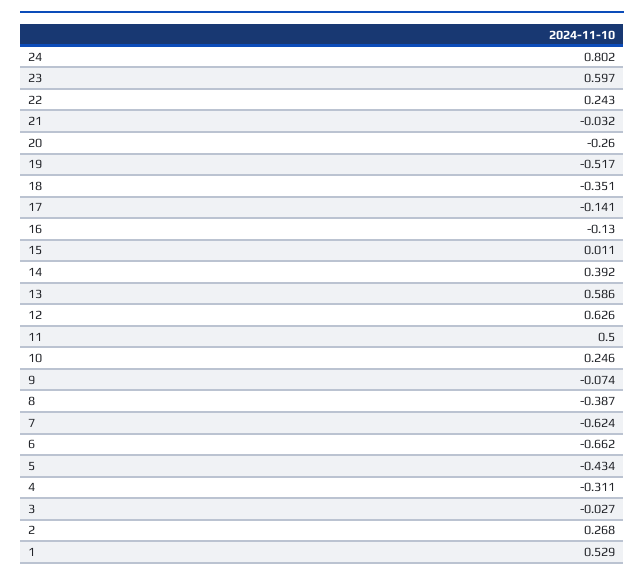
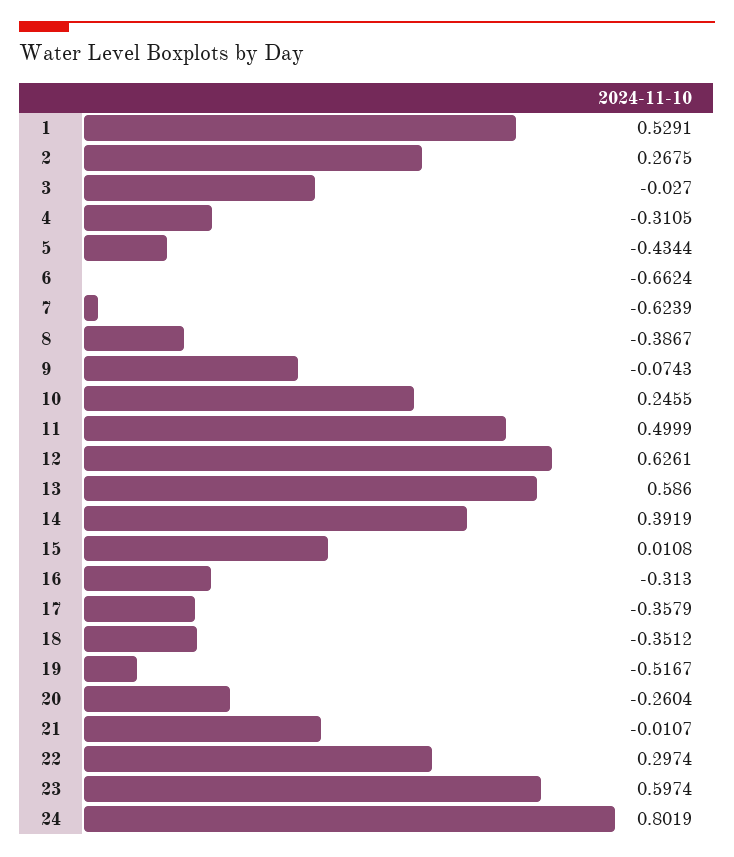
  {
    "24": 0.8019,
    "23": 0.5974,
-   "22": 0.243,
+   "22": 0.2974,
-   "21": -0.032,
+   "21": -0.0107,
    "20": -0.2604,
    "19": -0.5167,
    "18": -0.3512,
-   "17": -0.141,
+   "17": -0.3579,
-   "16": -0.13,
+   "16": -0.313,
    "15": 0.0108,
    "14": 0.3919,
    "13": 0.586,
    "12": 0.6261,
    "11": 0.4999,
    "10": 0.2455,
    "9": -0.0743,
    "8": -0.3867,
    "7": -0.6239,
    "6": -0.6624,
    "5": -0.4344,
    "4": -0.3105,
    "3": -0.027,
    "2": 0.2675,
    "1": 0.5291
  }

